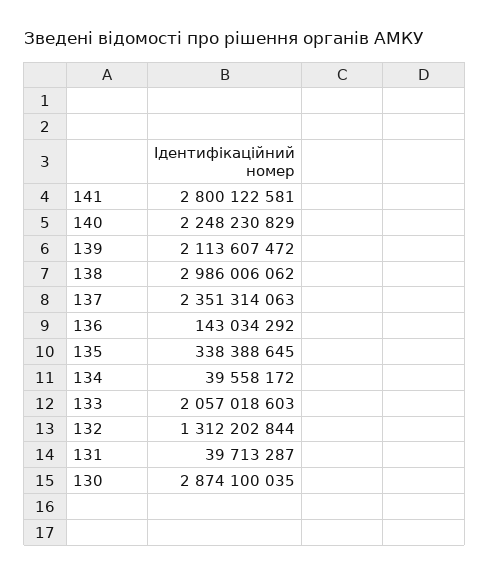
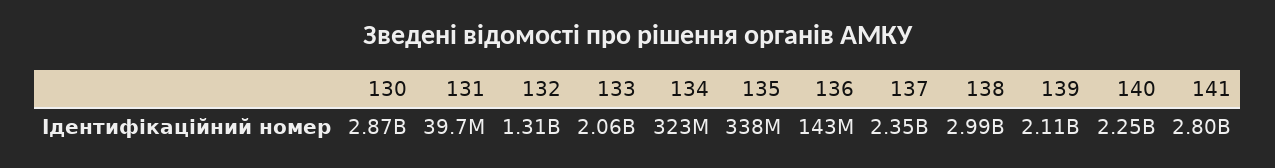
  {
    "141": 2800122581,
    "140": 2248230829,
    "139": 2113607472,
    "138": 2986006062,
    "137": 2351314063,
    "136": 143034292,
    "135": 338388645,
-   "134": 39558172,
+   "134": 323000000,
    "133": 2057018603,
    "132": 1312202844,
    "131": 39713287,
    "130": 2874100035
  }

